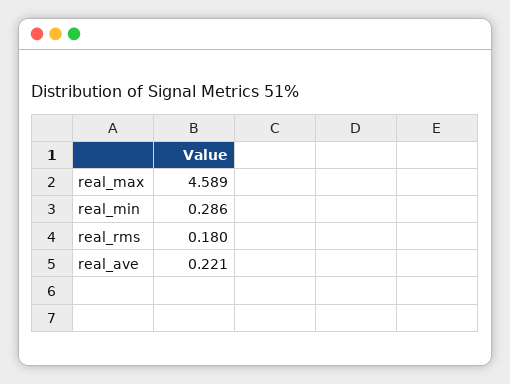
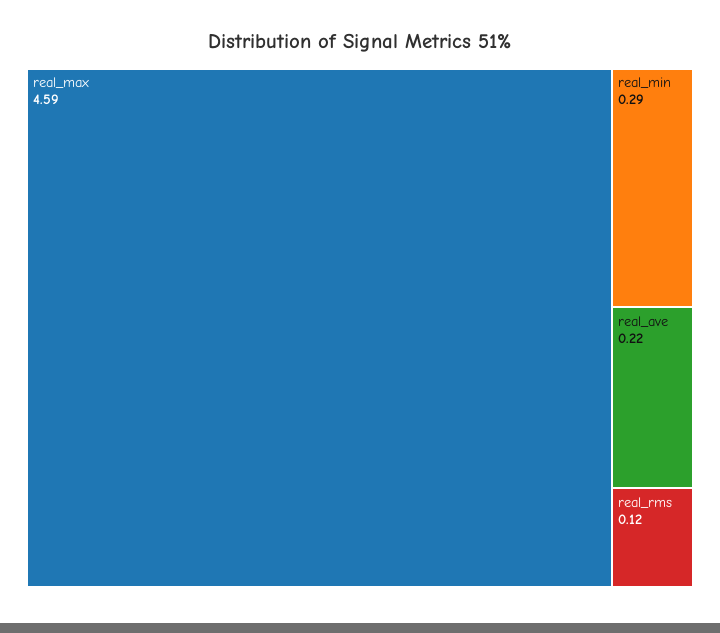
  {
    "real_max": 4.589,
    "real_min": 0.286,
-   "real_rms": 0.18,
+   "real_rms": 0.12,
    "real_ave": 0.221
  }

